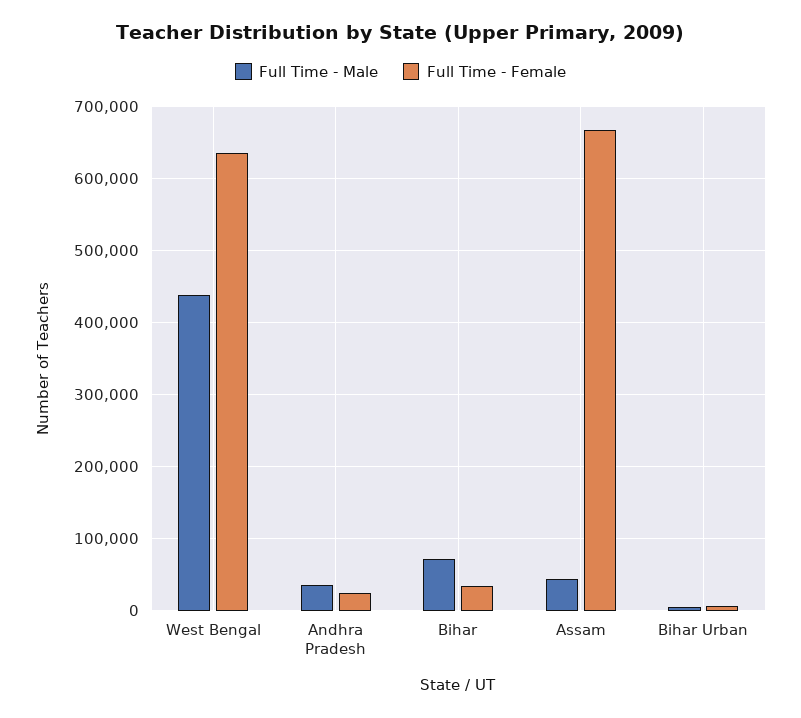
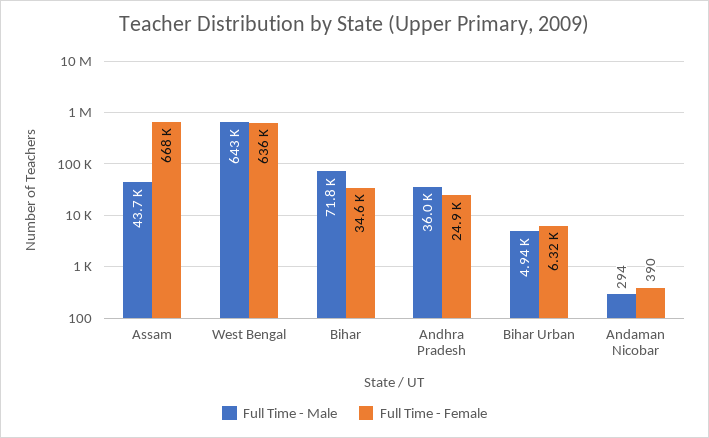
  {
    "Full Time - Male": {
-     "West Bengal": 440000,
+     "West Bengal": 643000,
      "Andhra Pradesh": 36000,
      "Bihar": 71800,
      "Assam": 43700,
-     "Bihar Urban": 4940
+     "Bihar Urban": 4940,
+     "Andaman Nicobar": 294
    },
    "Full Time - Female": {
      "West Bengal": 636000,
      "Andhra Pradesh": 24900,
      "Bihar": 34600,
      "Assam": 668000,
-     "Bihar Urban": 6320
+     "Bihar Urban": 6320,
+     "Andaman Nicobar": 390
    }
  }

